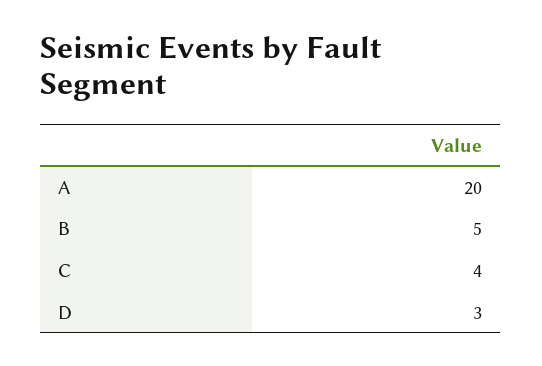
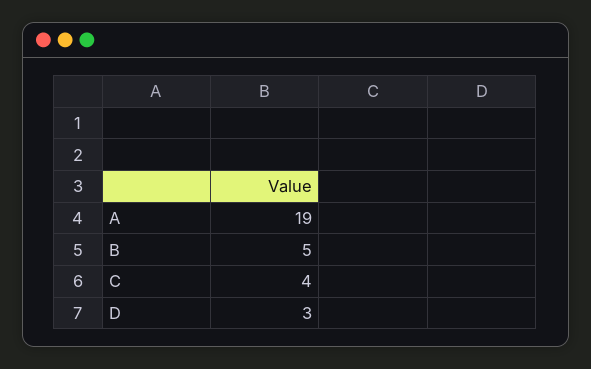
  {
-   "A": 20,
+   "A": 19,
    "B": 5,
    "C": 4,
    "D": 3
  }

